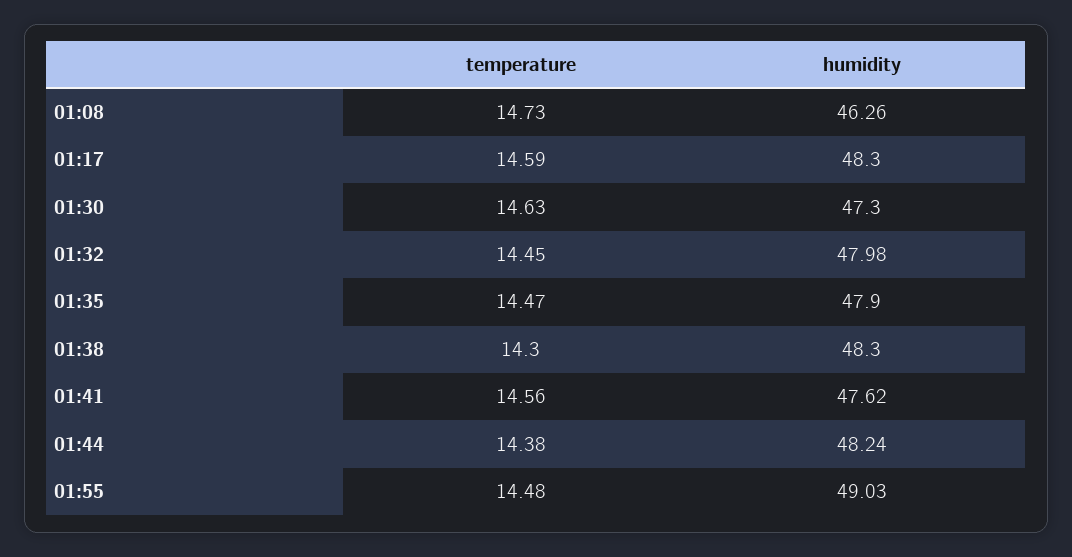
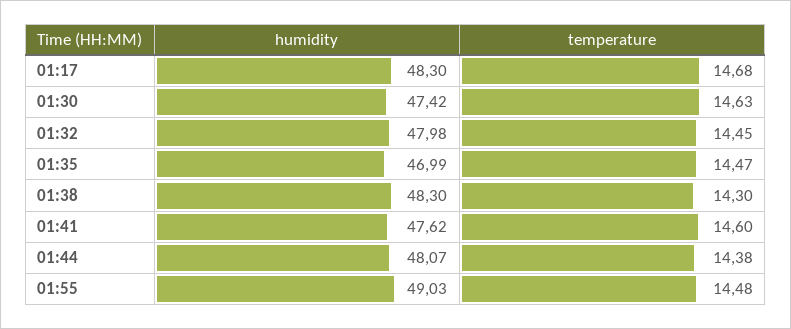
  {
    "temperature": {
-     "01:08": 14.73,
-     "01:17": 14.59,
+     "01:17": 14.68,
      "01:30": 14.63,
      "01:32": 14.45,
      "01:35": 14.47,
      "01:38": 14.3,
-     "01:41": 14.56,
+     "01:41": 14.6,
      "01:44": 14.38,
      "01:55": 14.48
    },
    "humidity": {
-     "01:08": 46.26,
      "01:17": 48.3,
-     "01:30": 47.3,
+     "01:30": 47.42,
      "01:32": 47.98,
-     "01:35": 47.9,
+     "01:35": 46.99,
      "01:38": 48.3,
      "01:41": 47.62,
-     "01:44": 48.24,
+     "01:44": 48.07,
      "01:55": 49.03
    }
  }

